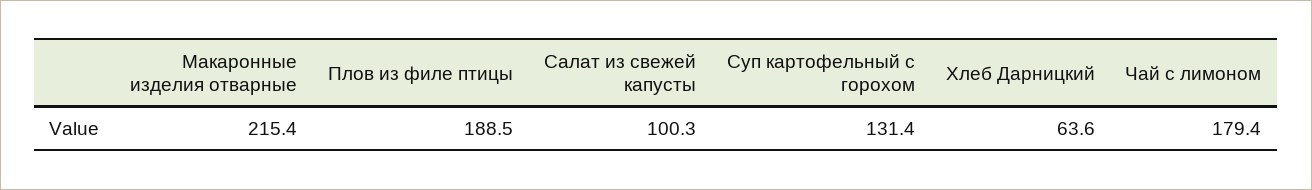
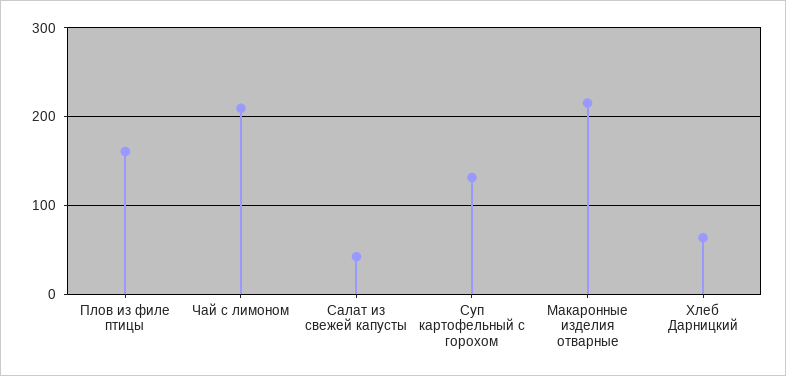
  {
    "Макаронные изделия отварные": 215.4,
-   "Плов из филе птицы": 188.5,
+   "Плов из филе птицы": 160,
-   "Салат из свежей капусты": 100.3,
+   "Салат из свежей капусты": 40,
    "Суп картофельный с горохом": 131.4,
    "Хлеб Дарницкий": 63.6,
-   "Чай с лимоном": 179.4
+   "Чай с лимоном": 210
  }

